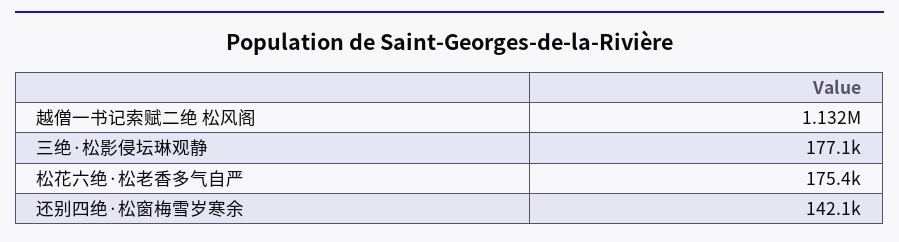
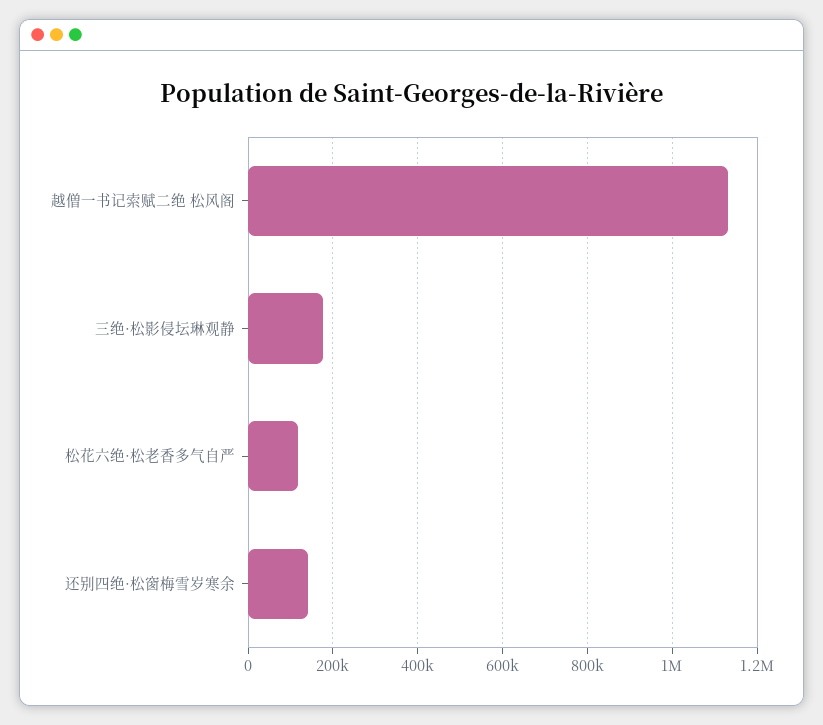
  {
    "越僧一书记索赋二绝 松风阁": 1132000,
    "三绝·松影侵坛琳观静": 177100,
-   "松花六绝·松老香多气自严": 175400,
+   "松花六绝·松老香多气自严": 120000,
    "还别四绝·松窗梅雪岁寒余": 142100
  }

